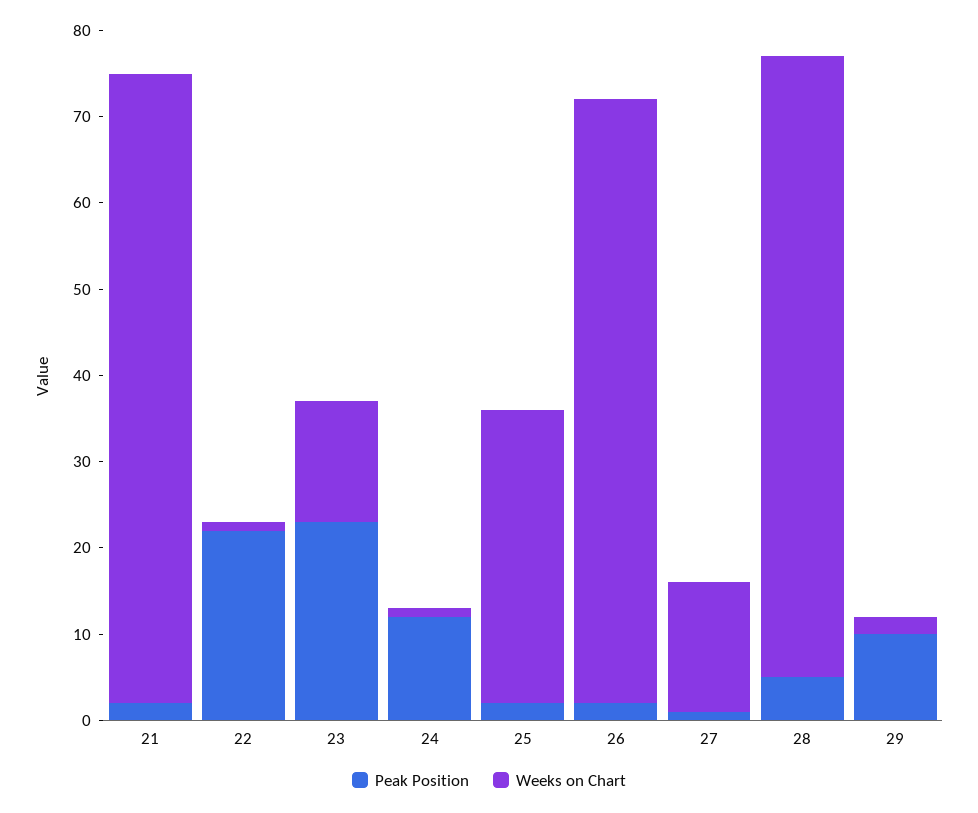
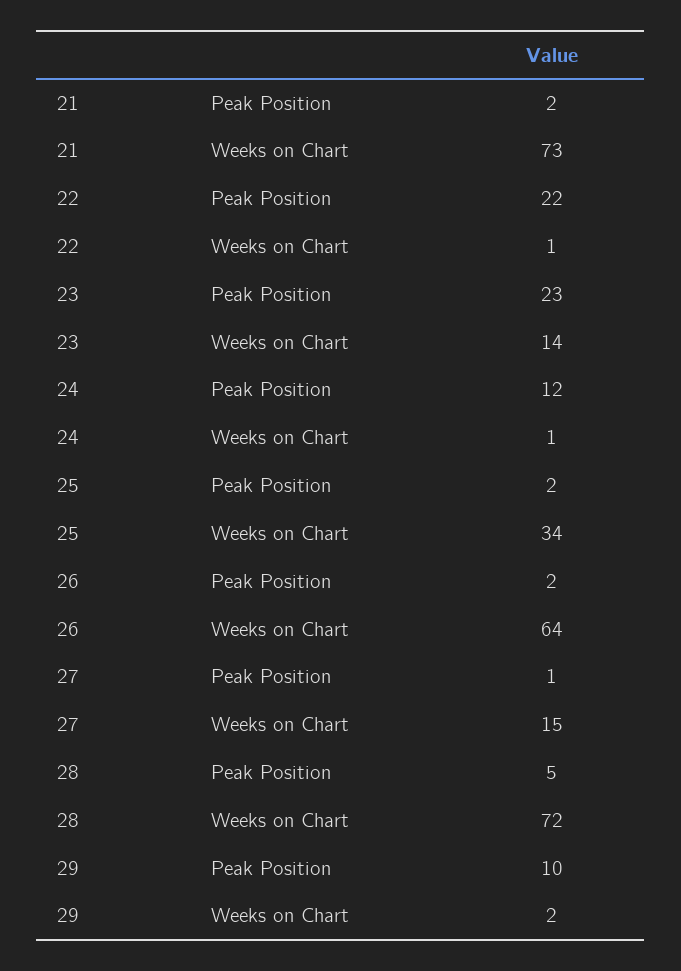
  {
    "Peak Position": {
      "21": 2,
      "22": 22,
      "23": 23,
      "24": 12,
      "25": 2,
      "26": 2,
      "27": 1,
      "28": 5,
      "29": 10
    },
    "Weeks on Chart": {
      "21": 73,
      "22": 1,
      "23": 14,
      "24": 1,
      "25": 34,
-     "26": 70,
+     "26": 64,
      "27": 15,
      "28": 72,
      "29": 2
    }
  }

